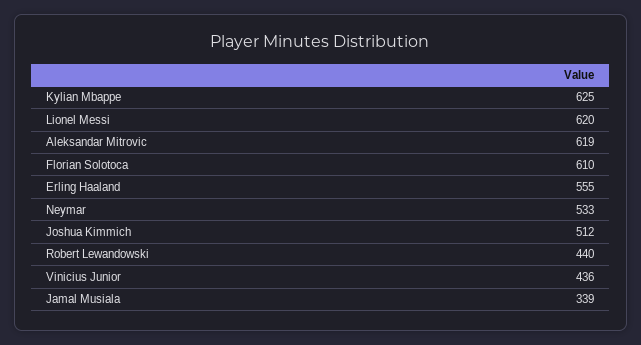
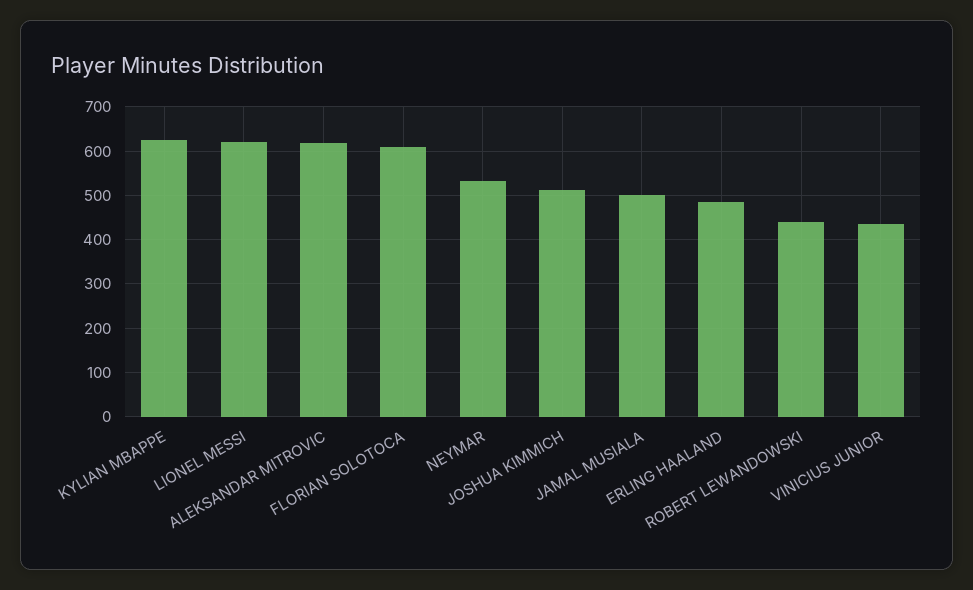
  {
    "Kylian Mbappe": 625,
    "Lionel Messi": 620,
    "Aleksandar Mitrovic": 619,
    "Florian Solotoca": 610,
-   "Erling Haaland": 555,
+   "Erling Haaland": 480,
    "Neymar": 533,
    "Joshua Kimmich": 512,
    "Robert Lewandowski": 440,
    "Vinicius Junior": 436,
-   "Jamal Musiala": 339
+   "Jamal Musiala": 500
  }

